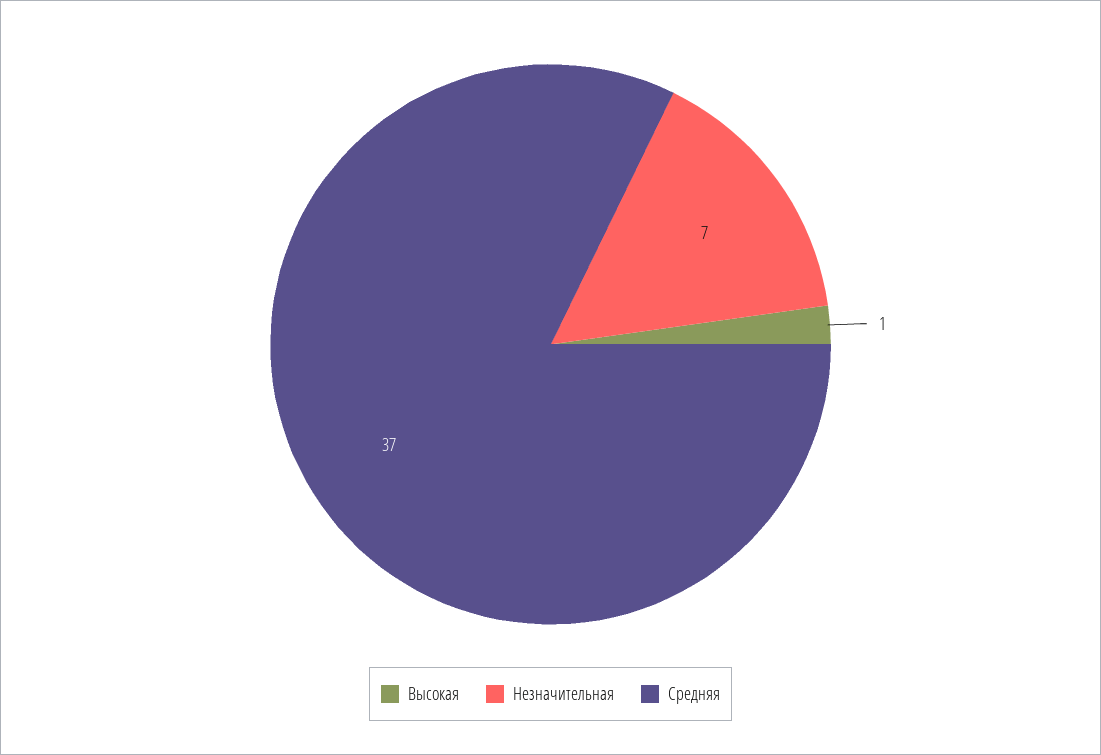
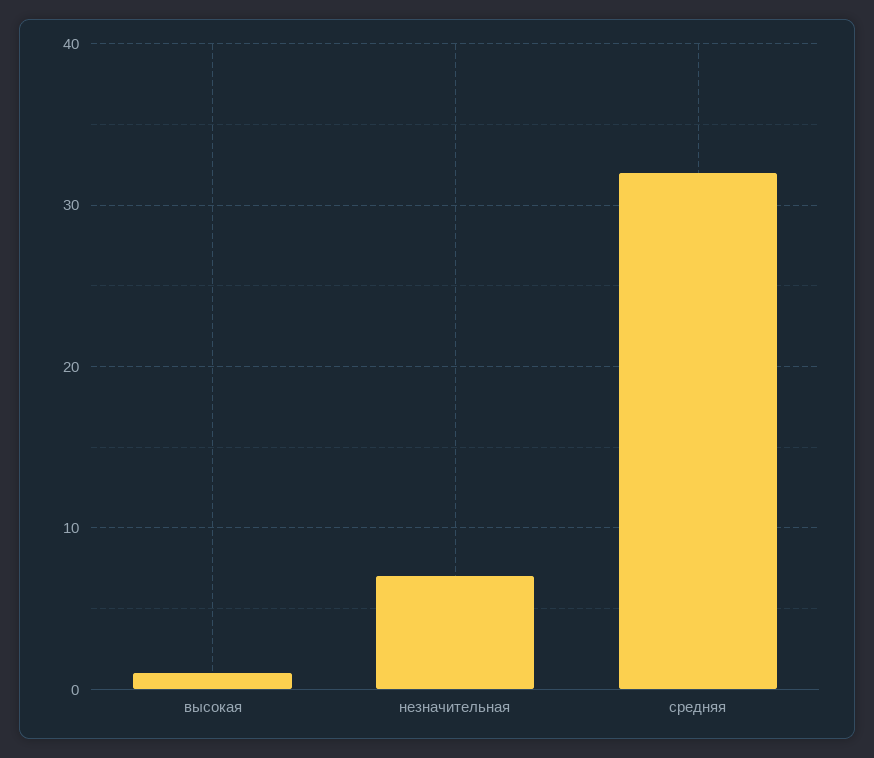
  {
    "Высокая": 1,
    "Незначительная": 7,
-   "Средняя": 37
+   "Средняя": 32
  }

